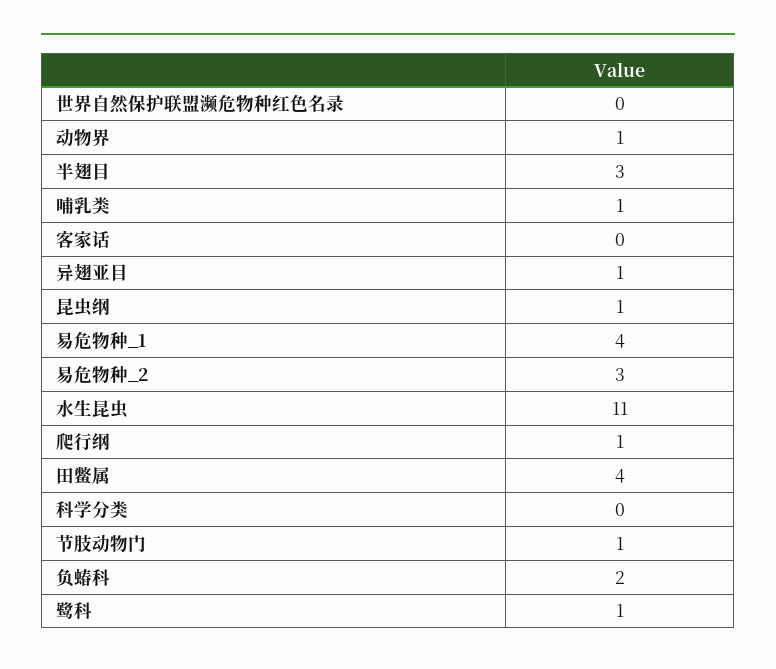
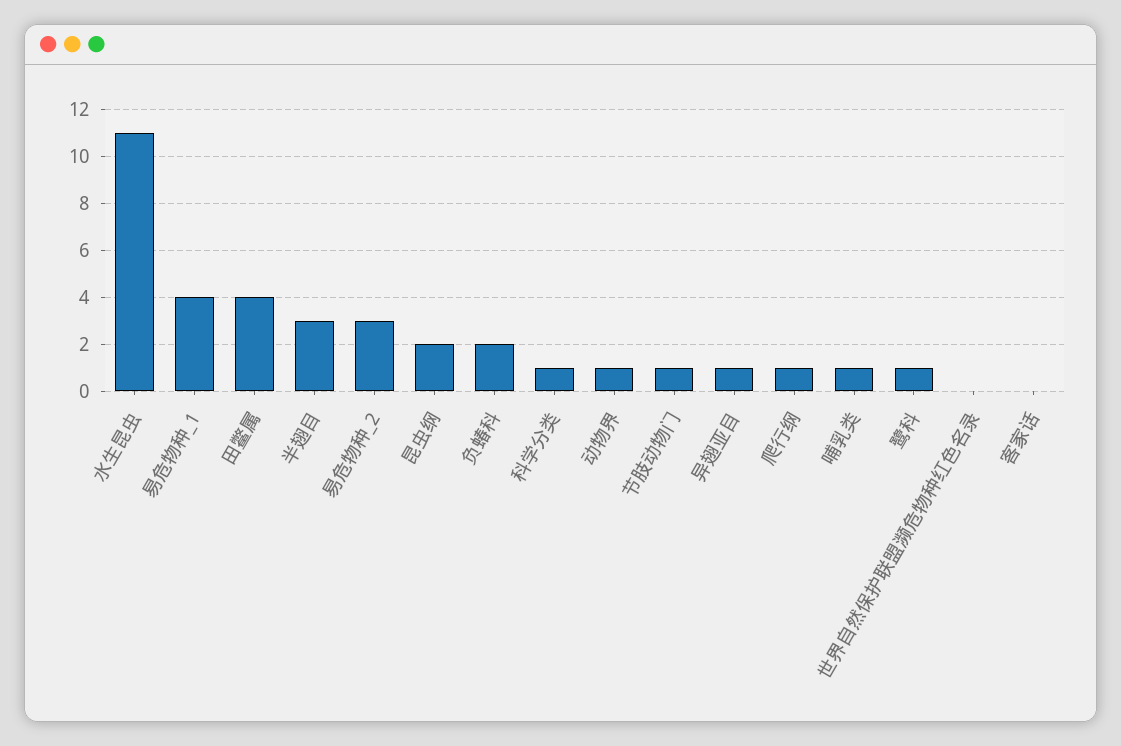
  {
    "世界自然保护联盟濒危物种红色名录": 0,
    "动物界": 1,
    "半翅目": 3,
    "哺乳类": 1,
    "客家话": 0,
    "异翅亚目": 1,
-   "昆虫纲": 1,
+   "昆虫纲": 2,
    "易危物种_1": 4,
    "易危物种_2": 3,
    "水生昆虫": 11,
    "爬行纲": 1,
    "田鳖属": 4,
-   "科学分类": 0,
+   "科学分类": 1,
    "节肢动物门": 1,
    "负蝽科": 2,
    "鹭科": 1
  }

